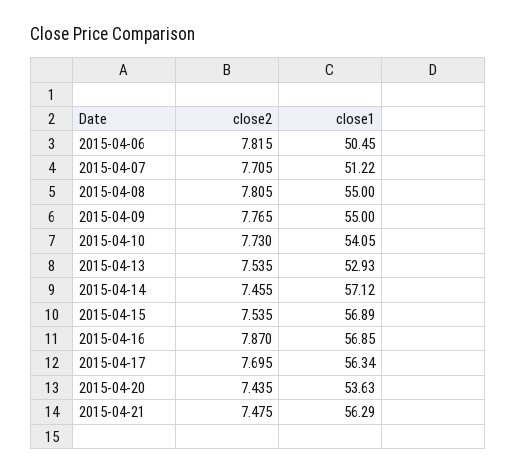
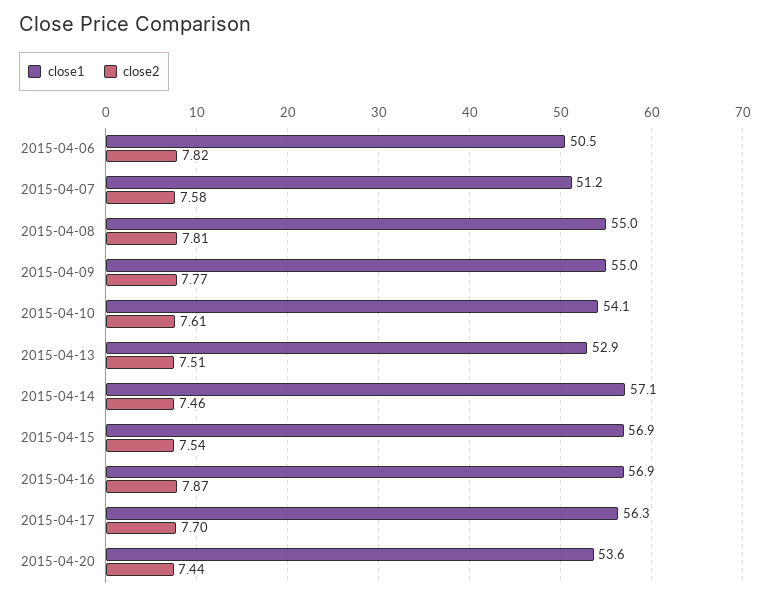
  {
    "close2": {
      "2015-04-06": 7.815,
-     "2015-04-07": 7.705,
+     "2015-04-07": 7.58,
      "2015-04-08": 7.805,
      "2015-04-09": 7.765,
-     "2015-04-10": 7.73,
+     "2015-04-10": 7.61,
-     "2015-04-13": 7.535,
+     "2015-04-13": 7.51,
      "2015-04-14": 7.455,
      "2015-04-15": 7.535,
      "2015-04-16": 7.87,
      "2015-04-17": 7.695,
-     "2015-04-20": 7.435,
+     "2015-04-20": 7.435
-     "2015-04-21": 7.475
    },
    "close1": {
      "2015-04-06": 50.45,
      "2015-04-07": 51.22,
      "2015-04-08": 55,
      "2015-04-09": 55,
      "2015-04-10": 54.05,
      "2015-04-13": 52.93,
      "2015-04-14": 57.12,
      "2015-04-15": 56.89,
      "2015-04-16": 56.85,
      "2015-04-17": 56.34,
-     "2015-04-20": 53.63,
+     "2015-04-20": 53.63
-     "2015-04-21": 56.29
    }
  }

